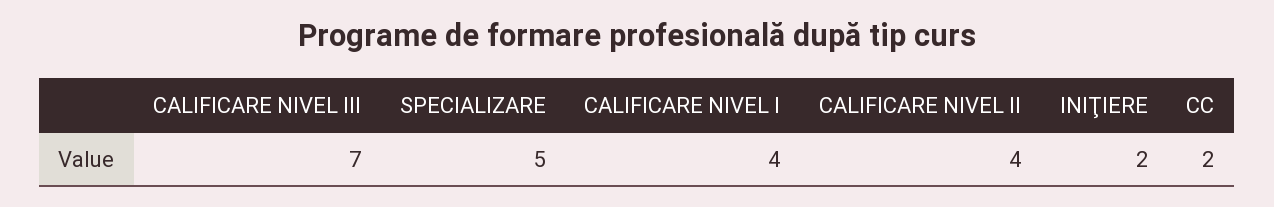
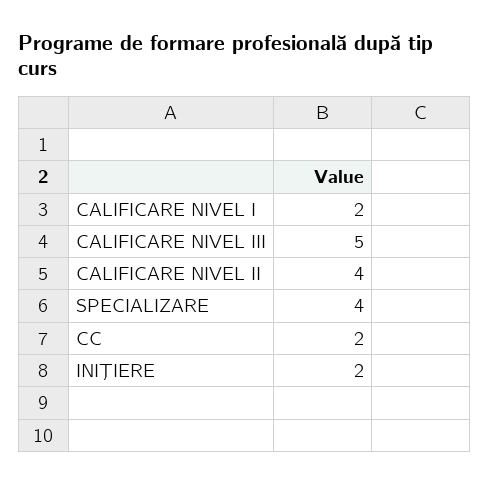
  {
-   "CALIFICARE NIVEL III": 7,
+   "CALIFICARE NIVEL III": 5,
-   "SPECIALIZARE": 5,
+   "SPECIALIZARE": 4,
-   "CALIFICARE NIVEL I": 4,
+   "CALIFICARE NIVEL I": 2,
    "CALIFICARE NIVEL II": 4,
    "INIŢIERE": 2,
    "CC": 2
  }

